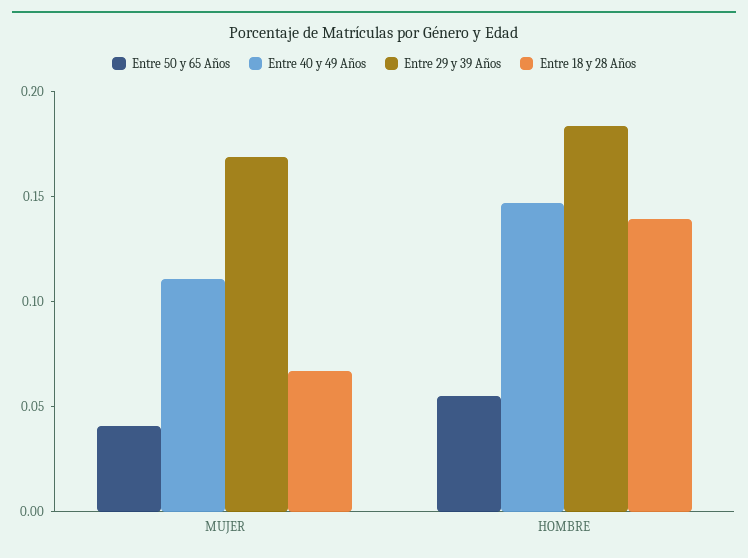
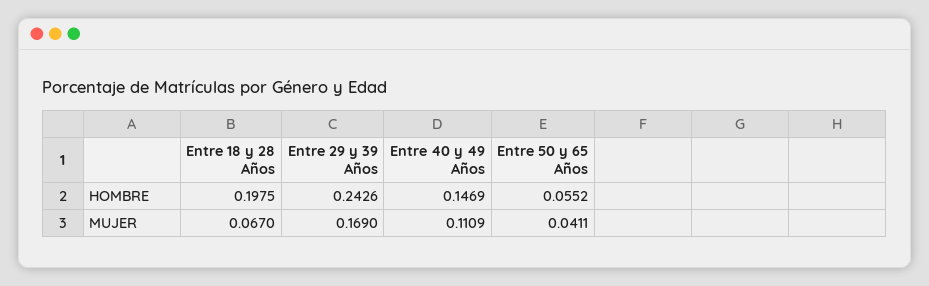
  {
    "Entre 50 y 65 Años": {
      "MUJER": 0.0411,
      "HOMBRE": 0.0552
    },
    "Entre 40 y 49 Años": {
      "MUJER": 0.1109,
      "HOMBRE": 0.1469
    },
    "Entre 29 y 39 Años": {
      "MUJER": 0.169,
-     "HOMBRE": 0.18
+     "HOMBRE": 0.2426
    },
    "Entre 18 y 28 Años": {
      "MUJER": 0.067,
-     "HOMBRE": 0.14
+     "HOMBRE": 0.1975
    }
  }

